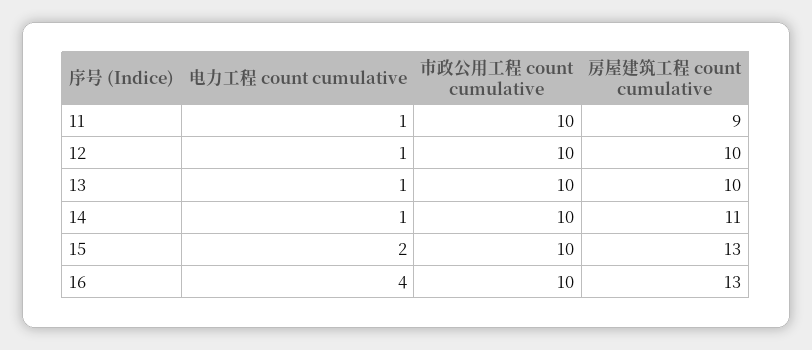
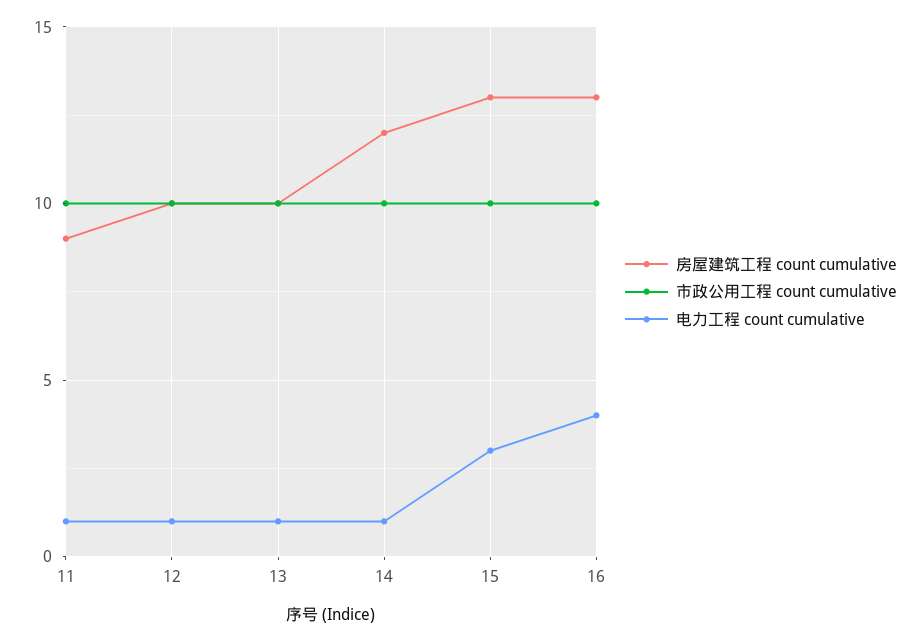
  {
    "电力工程 count cumulative": {
      "11": 1,
      "12": 1,
      "13": 1,
      "14": 1,
-     "15": 2,
+     "15": 3,
      "16": 4
    },
    "市政公用工程 count cumulative": {
      "11": 10,
      "12": 10,
      "13": 10,
      "14": 10,
      "15": 10,
      "16": 10
    },
    "房屋建筑工程 count cumulative": {
      "11": 9,
      "12": 10,
      "13": 10,
-     "14": 11,
+     "14": 12,
      "15": 13,
      "16": 13
    }
  }

